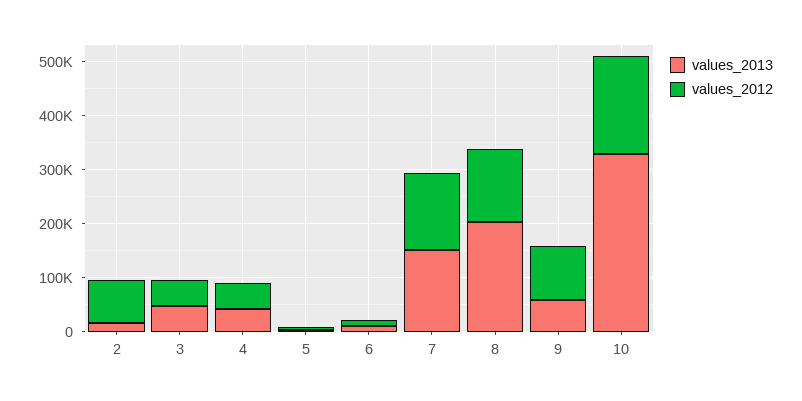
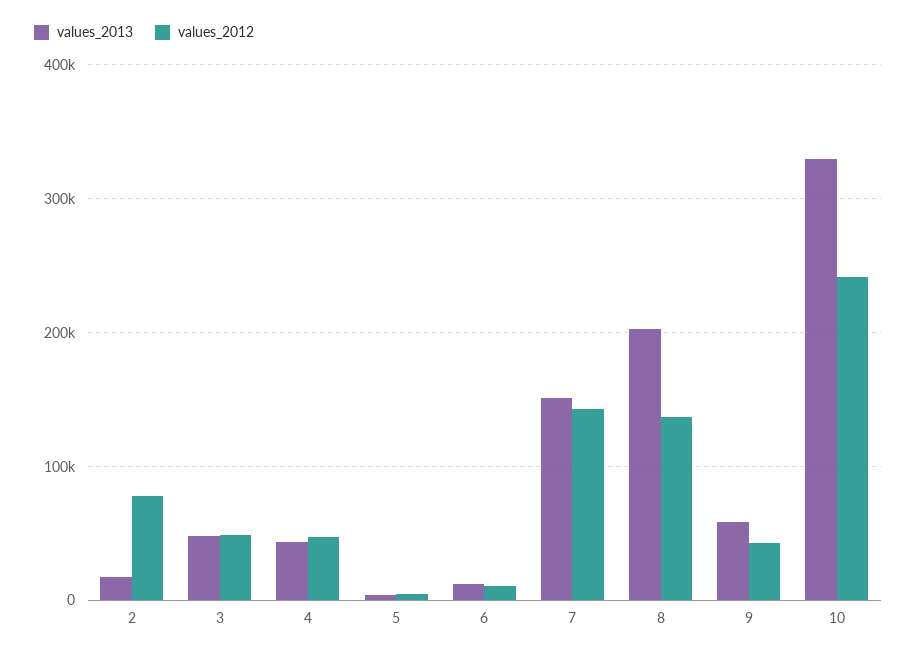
  {
    "values_2013": {
      "2": 20000,
      "3": 50000,
      "4": 40000,
      "5": 0,
      "6": 10000,
      "7": 150000,
      "8": 200000,
      "9": 60000,
      "10": 330000
    },
    "values_2012": {
      "2": 80000,
      "3": 50000,
      "4": 50000,
      "5": 0,
      "6": 10000,
      "7": 140000,
      "8": 140000,
-     "9": 100000,
+     "9": 40000,
-     "10": 180000
+     "10": 240000
    }
  }

